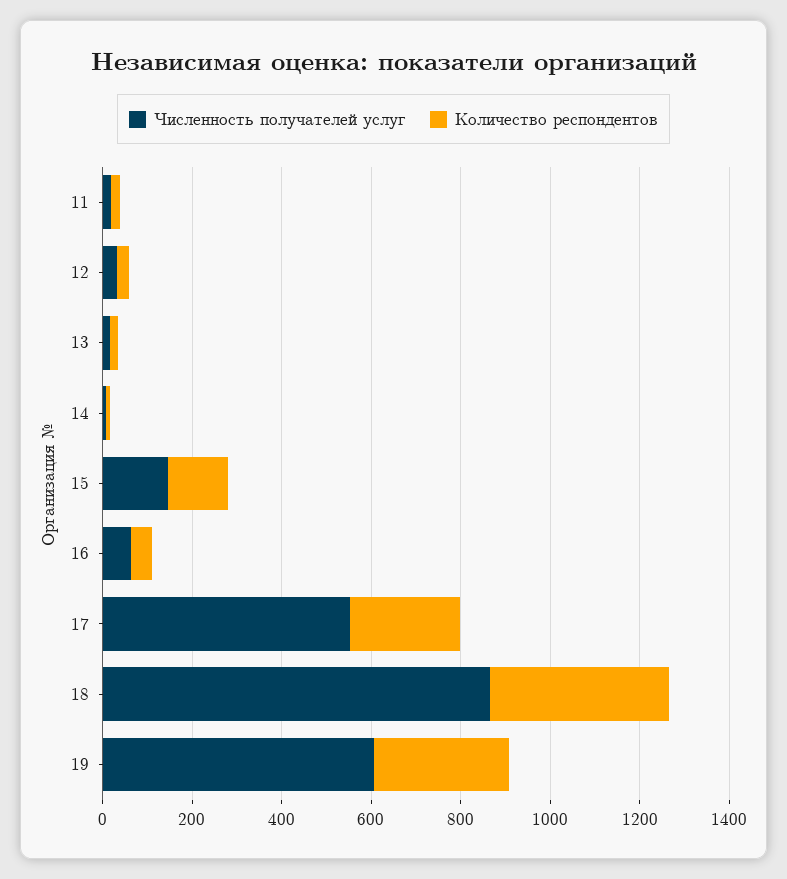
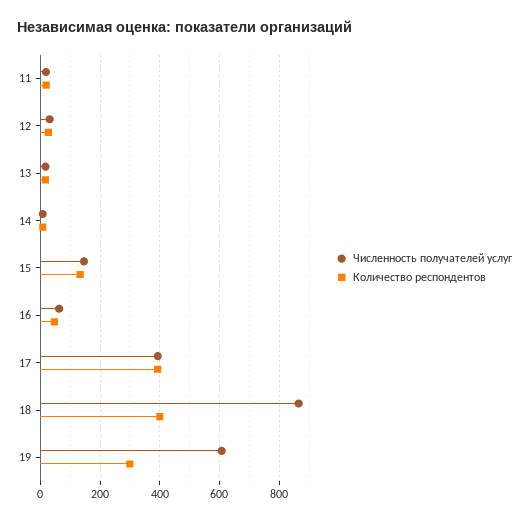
  {
    "Численность получателей услуг": {
      "11": 25,
      "12": 25,
      "13": 25,
      "14": 0,
      "15": 150,
      "16": 75,
-     "17": 550,
+     "17": 400,
      "18": 875,
      "19": 600
    },
    "Количество респондентов": {
      "11": 25,
      "12": 25,
      "13": 25,
      "14": 0,
      "15": 125,
      "16": 50,
-     "17": 250,
+     "17": 400,
      "18": 400,
      "19": 300
    }
  }

